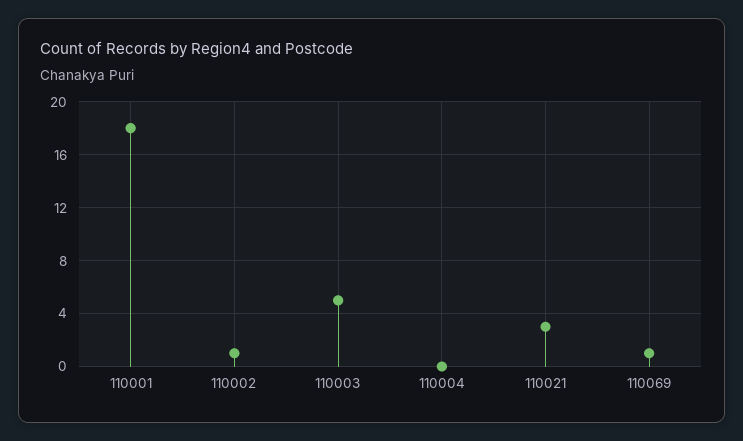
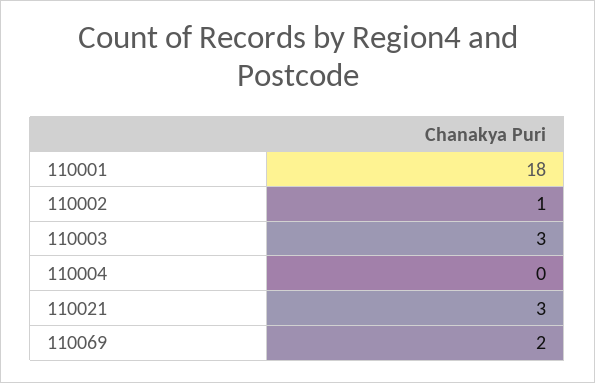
  {
    "110001": 18,
    "110002": 1,
-   "110003": 5,
+   "110003": 3,
    "110004": 0,
    "110021": 3,
-   "110069": 1
+   "110069": 2
  }

